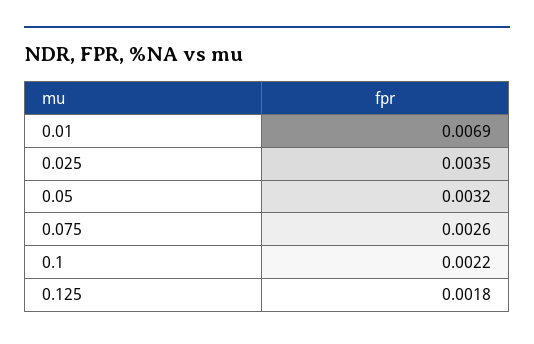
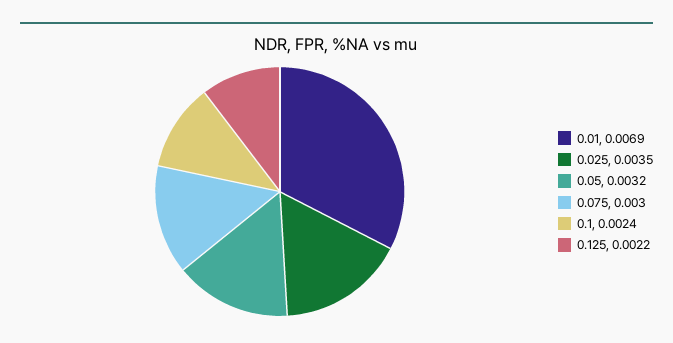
  {
    "0.01": 0.0069,
    "0.025": 0.0035,
    "0.05": 0.0032,
-   "0.075": 0.0026,
+   "0.075": 0.003,
-   "0.1": 0.0022,
+   "0.1": 0.0024,
-   "0.125": 0.0018
+   "0.125": 0.0022
  }

